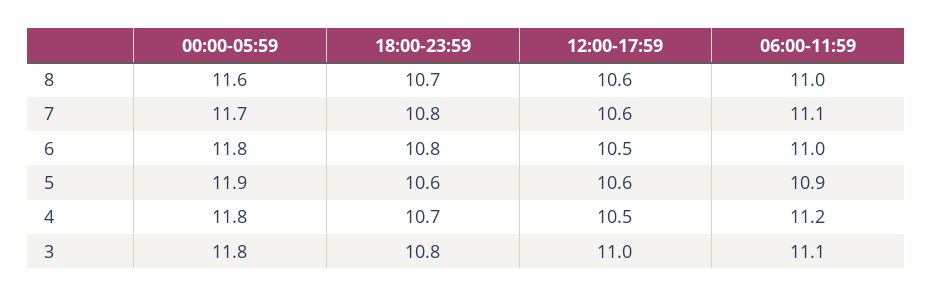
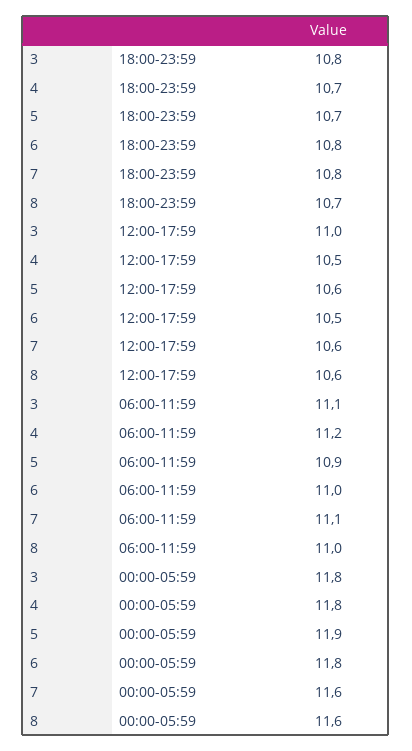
  {
    "00:00-05:59": {
      "8": 11.6,
-     "7": 11.7,
+     "7": 11.6,
      "6": 11.8,
      "5": 11.9,
      "4": 11.8,
      "3": 11.8
    },
    "18:00-23:59": {
      "8": 10.7,
      "7": 10.8,
      "6": 10.8,
-     "5": 10.6,
+     "5": 10.7,
      "4": 10.7,
      "3": 10.8
    },
    "12:00-17:59": {
      "8": 10.6,
      "7": 10.6,
      "6": 10.5,
      "5": 10.6,
      "4": 10.5,
      "3": 11
    },
    "06:00-11:59": {
      "8": 11,
      "7": 11.1,
      "6": 11,
      "5": 10.9,
      "4": 11.2,
      "3": 11.1
    }
  }

